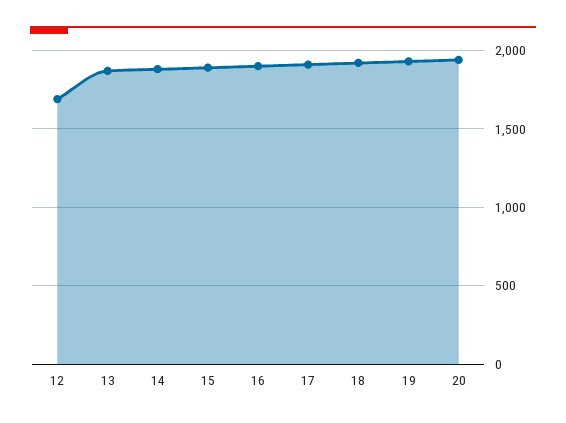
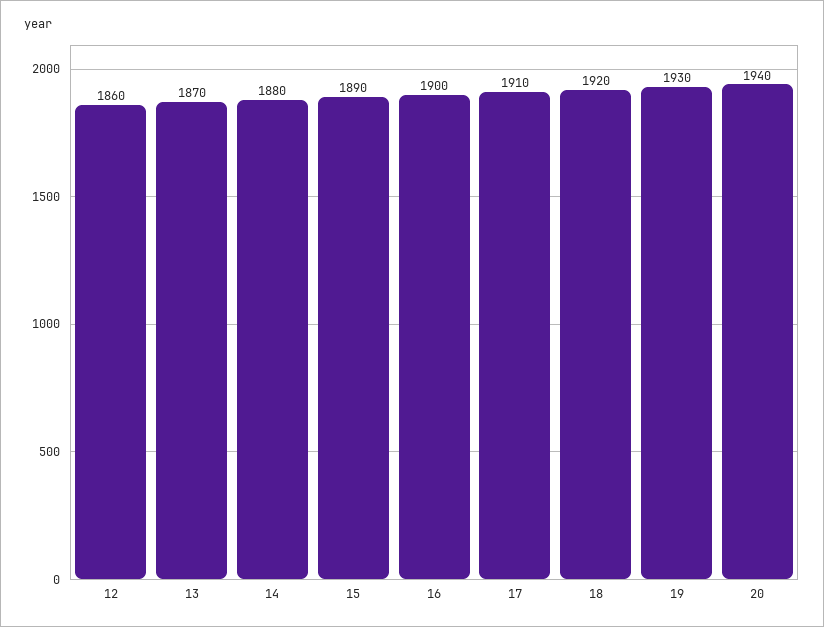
  {
-   "12": 1700,
+   "12": 1860,
    "13": 1870,
    "14": 1880,
    "15": 1890,
    "16": 1900,
    "17": 1910,
    "18": 1920,
    "19": 1930,
    "20": 1940
  }

